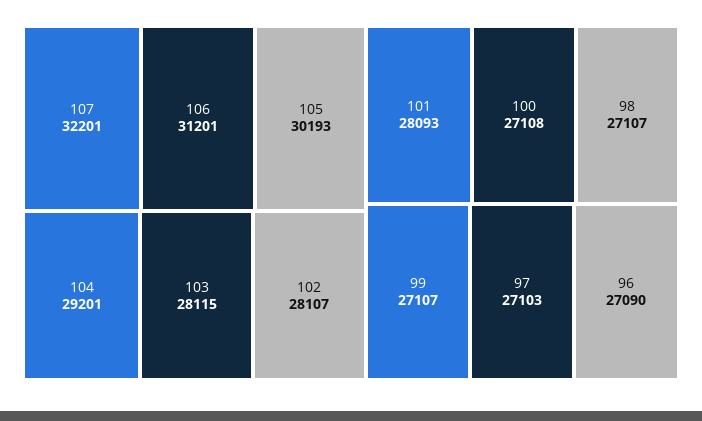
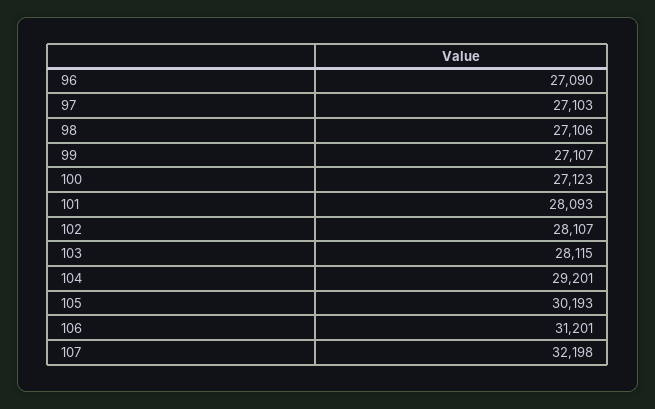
  {
-   "107": 32201,
+   "107": 32198,
    "106": 31201,
    "105": 30193,
    "104": 29201,
    "103": 28115,
    "102": 28107,
    "101": 28093,
-   "100": 27108,
+   "100": 27123,
-   "98": 27107,
+   "98": 27106,
    "99": 27107,
    "97": 27103,
    "96": 27090
  }

